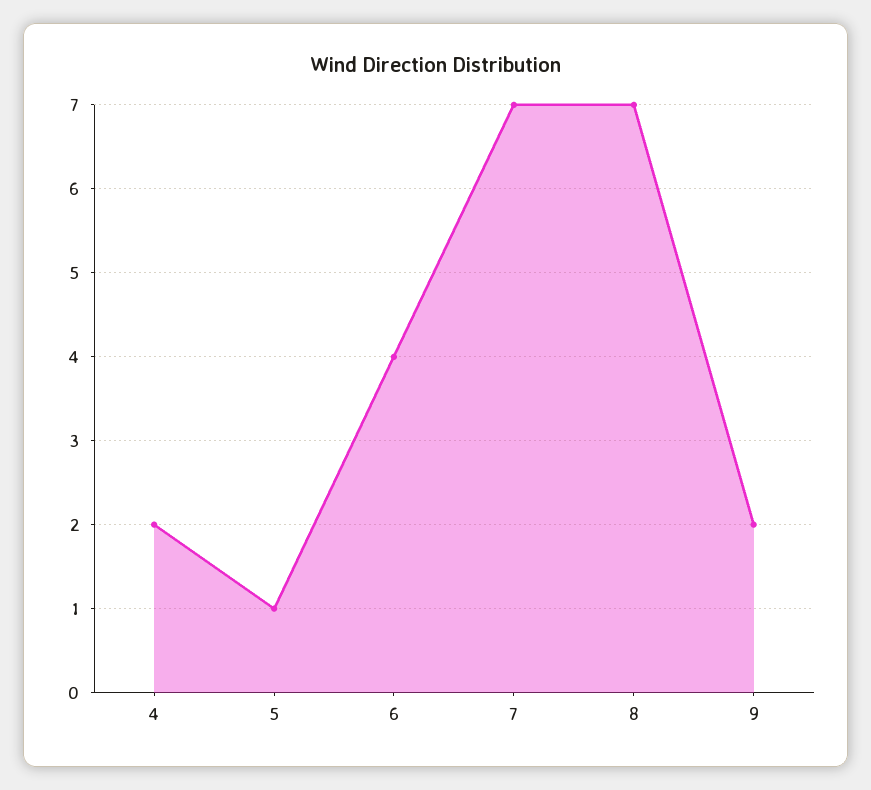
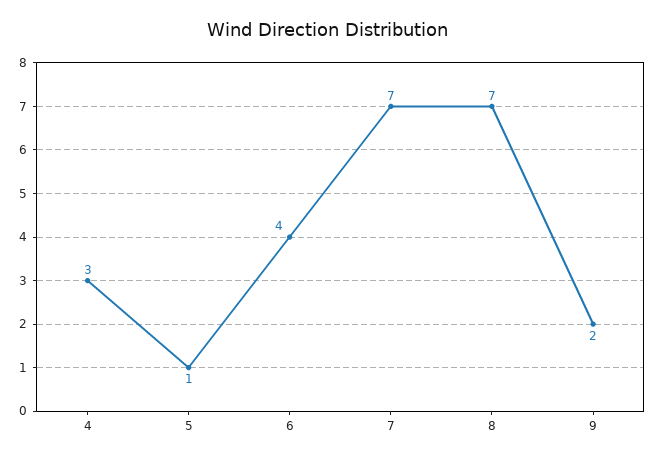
  {
-   "4": 2,
+   "4": 3,
    "5": 1,
    "6": 4,
    "7": 7,
    "8": 7,
    "9": 2
  }

